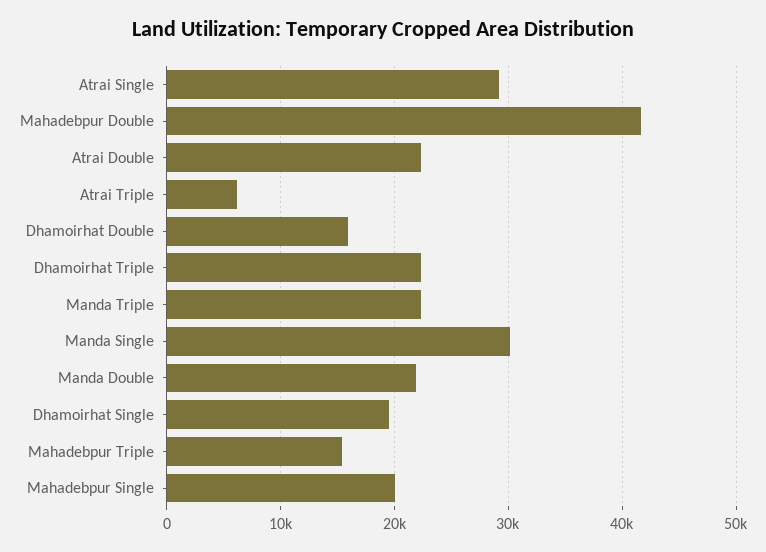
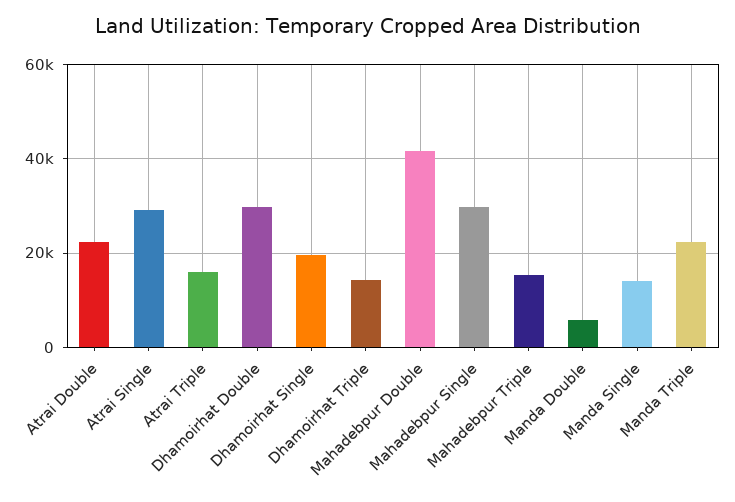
  {
    "Atrai Single": 29000,
    "Mahadebpur Double": 42000,
    "Atrai Double": 22000,
-   "Atrai Triple": 6000,
+   "Atrai Triple": 16000,
-   "Dhamoirhat Double": 16000,
+   "Dhamoirhat Double": 30000,
-   "Dhamoirhat Triple": 22000,
+   "Dhamoirhat Triple": 14000,
    "Manda Triple": 22000,
-   "Manda Single": 30000,
+   "Manda Single": 14000,
-   "Manda Double": 22000,
+   "Manda Double": 6000,
    "Dhamoirhat Single": 20000,
    "Mahadebpur Triple": 15000,
-   "Mahadebpur Single": 20000
+   "Mahadebpur Single": 30000
  }

